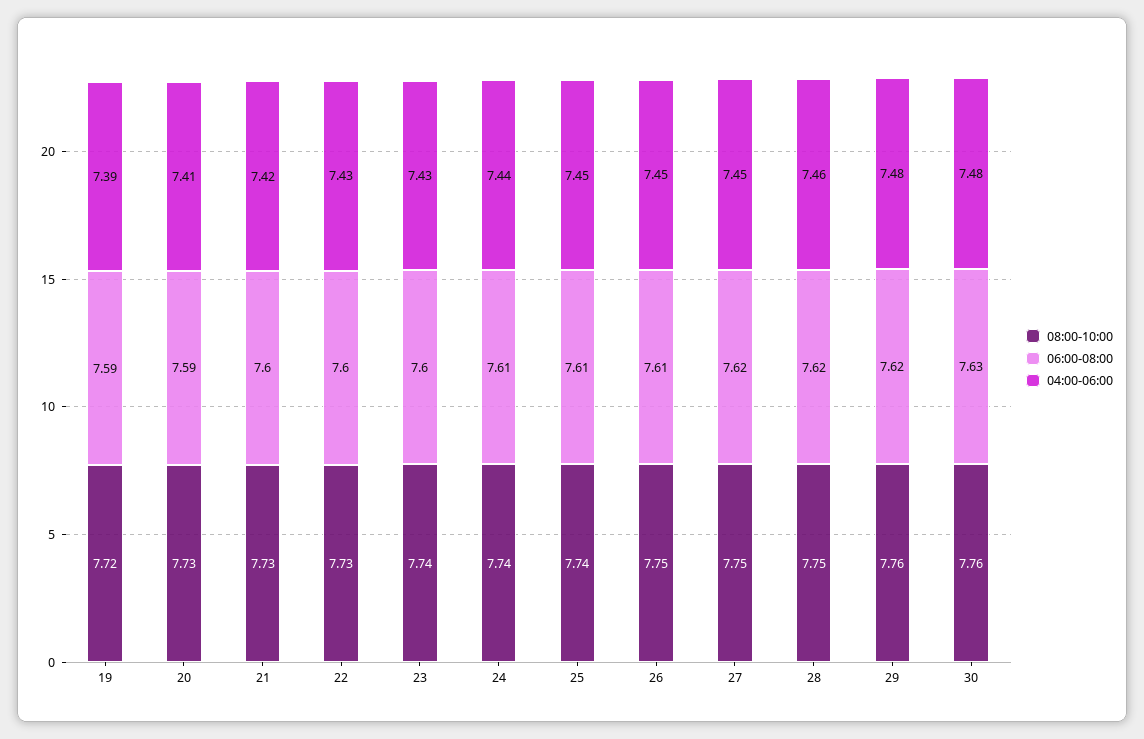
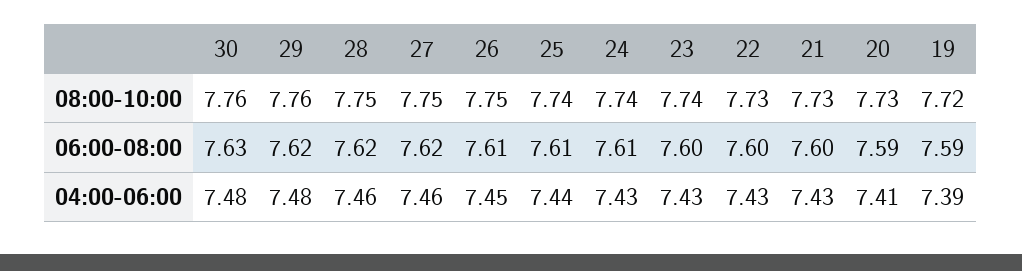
  {
    "08:00-10:00": {
      "19": 7.72,
      "20": 7.73,
      "21": 7.73,
      "22": 7.73,
      "23": 7.74,
      "24": 7.74,
      "25": 7.74,
      "26": 7.75,
      "27": 7.75,
      "28": 7.75,
      "29": 7.76,
      "30": 7.76
    },
    "06:00-08:00": {
      "19": 7.59,
      "20": 7.59,
      "21": 7.6,
      "22": 7.6,
      "23": 7.6,
      "24": 7.61,
      "25": 7.61,
      "26": 7.61,
      "27": 7.62,
      "28": 7.62,
      "29": 7.62,
      "30": 7.63
    },
    "04:00-06:00": {
      "19": 7.39,
      "20": 7.41,
-     "21": 7.42,
+     "21": 7.43,
      "22": 7.43,
      "23": 7.43,
-     "24": 7.44,
+     "24": 7.43,
-     "25": 7.45,
+     "25": 7.44,
      "26": 7.45,
-     "27": 7.45,
+     "27": 7.46,
      "28": 7.46,
      "29": 7.48,
      "30": 7.48
    }
  }

